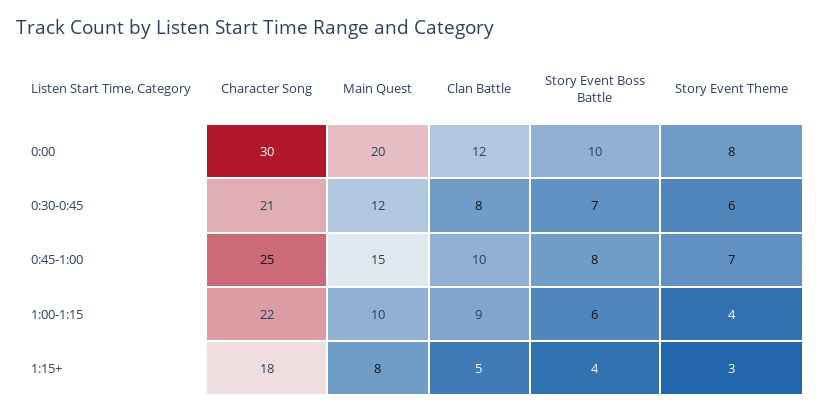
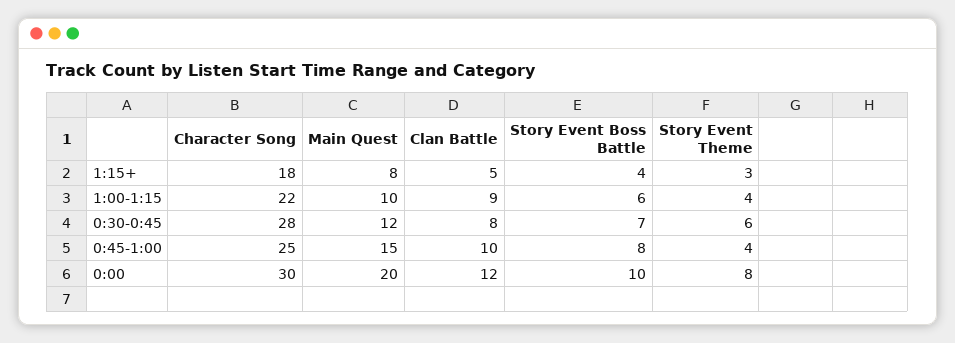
  {
    "Character Song": {
      "0:00": 30,
-     "0:30-0:45": 21,
+     "0:30-0:45": 28,
      "0:45-1:00": 25,
      "1:00-1:15": 22,
      "1:15+": 18
    },
    "Main Quest": {
      "0:00": 20,
      "0:30-0:45": 12,
      "0:45-1:00": 15,
      "1:00-1:15": 10,
      "1:15+": 8
    },
    "Clan Battle": {
      "0:00": 12,
      "0:30-0:45": 8,
      "0:45-1:00": 10,
      "1:00-1:15": 9,
      "1:15+": 5
    },
    "Story Event Boss Battle": {
      "0:00": 10,
      "0:30-0:45": 7,
      "0:45-1:00": 8,
      "1:00-1:15": 6,
      "1:15+": 4
    },
    "Story Event Theme": {
      "0:00": 8,
      "0:30-0:45": 6,
-     "0:45-1:00": 7,
+     "0:45-1:00": 4,
      "1:00-1:15": 4,
      "1:15+": 3
    }
  }

